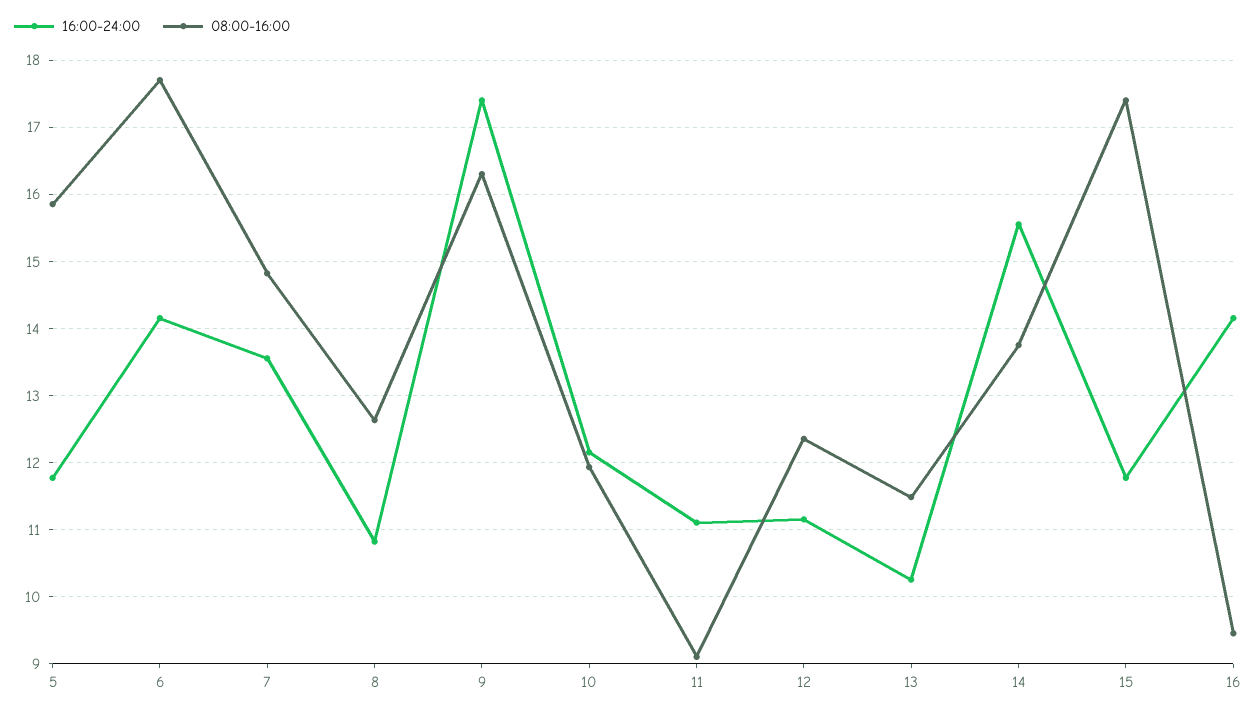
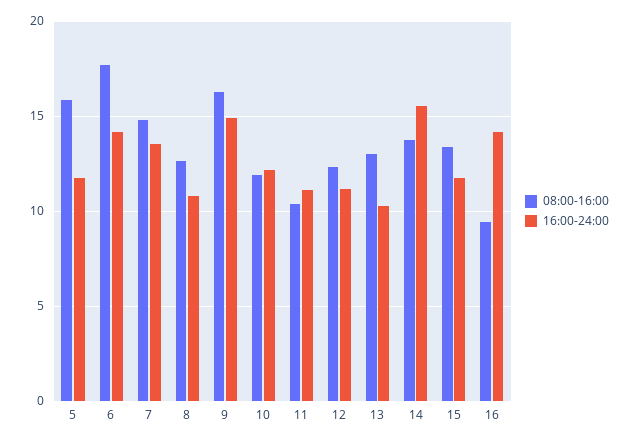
  {
    "16:00-24:00": {
      "5": 11.8,
      "6": 14.2,
      "7": 13.6,
      "8": 10.8,
-     "9": 17.4,
+     "9": 15,
      "10": 12.2,
      "11": 11.1,
      "12": 11.2,
      "13": 10.3,
      "14": 15.6,
      "15": 11.8,
      "16": 14.2
    },
    "08:00-16:00": {
      "5": 15.9,
      "6": 17.7,
      "7": 14.8,
      "8": 12.6,
      "9": 16.3,
      "10": 11.9,
-     "11": 9.1,
+     "11": 10.5,
      "12": 12.4,
-     "13": 11.5,
+     "13": 13,
      "14": 13.8,
-     "15": 17.4,
+     "15": 13.5,
      "16": 9.5
    }
  }

